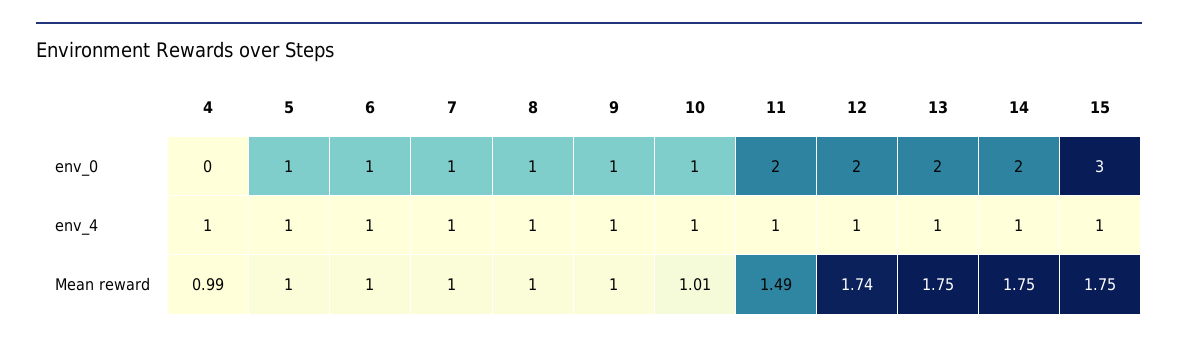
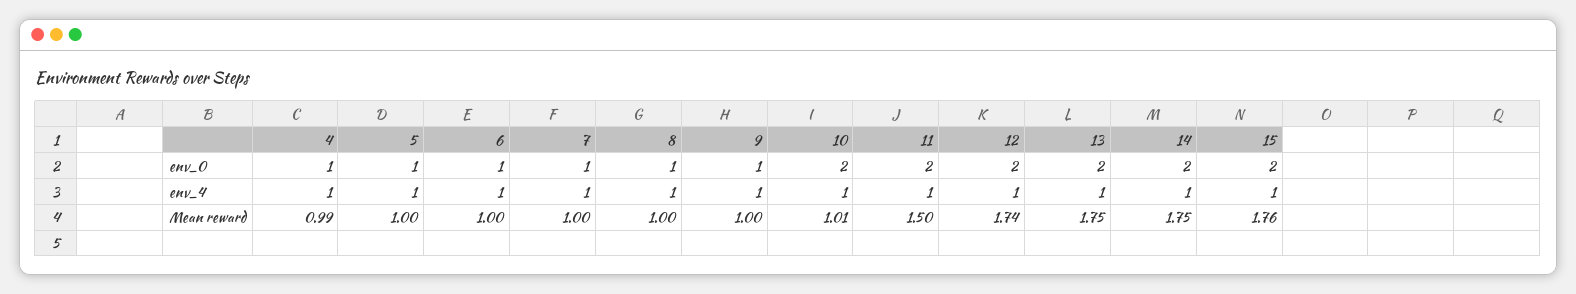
  {
    "4": {
-     "env_0": 0,
+     "env_0": 1,
      "env_4": 1,
      "Mean reward": 0.99
    },
    "5": {
      "env_0": 1,
      "env_4": 1,
      "Mean reward": 1
    },
    "6": {
      "env_0": 1,
      "env_4": 1,
      "Mean reward": 1
    },
    "7": {
      "env_0": 1,
      "env_4": 1,
      "Mean reward": 1
    },
    "8": {
      "env_0": 1,
      "env_4": 1,
      "Mean reward": 1
    },
    "9": {
      "env_0": 1,
      "env_4": 1,
      "Mean reward": 1
    },
    "10": {
-     "env_0": 1,
+     "env_0": 2,
      "env_4": 1,
      "Mean reward": 1.01
    },
    "11": {
      "env_0": 2,
      "env_4": 1,
-     "Mean reward": 1.49
+     "Mean reward": 1.5
    },
    "12": {
      "env_0": 2,
      "env_4": 1,
      "Mean reward": 1.74
    },
    "13": {
      "env_0": 2,
      "env_4": 1,
      "Mean reward": 1.75
    },
    "14": {
      "env_0": 2,
      "env_4": 1,
      "Mean reward": 1.75
    },
    "15": {
-     "env_0": 3,
+     "env_0": 2,
      "env_4": 1,
-     "Mean reward": 1.75
+     "Mean reward": 1.76
    }
  }

